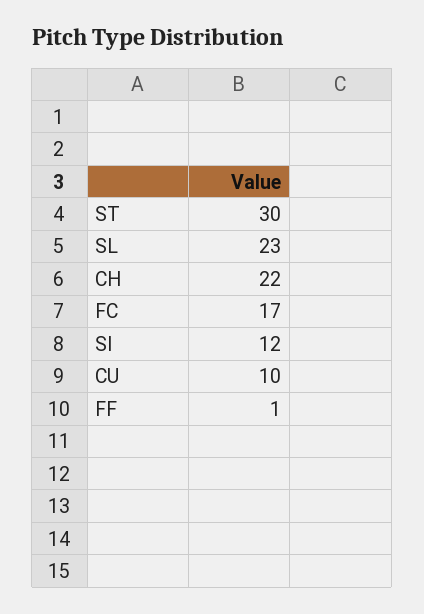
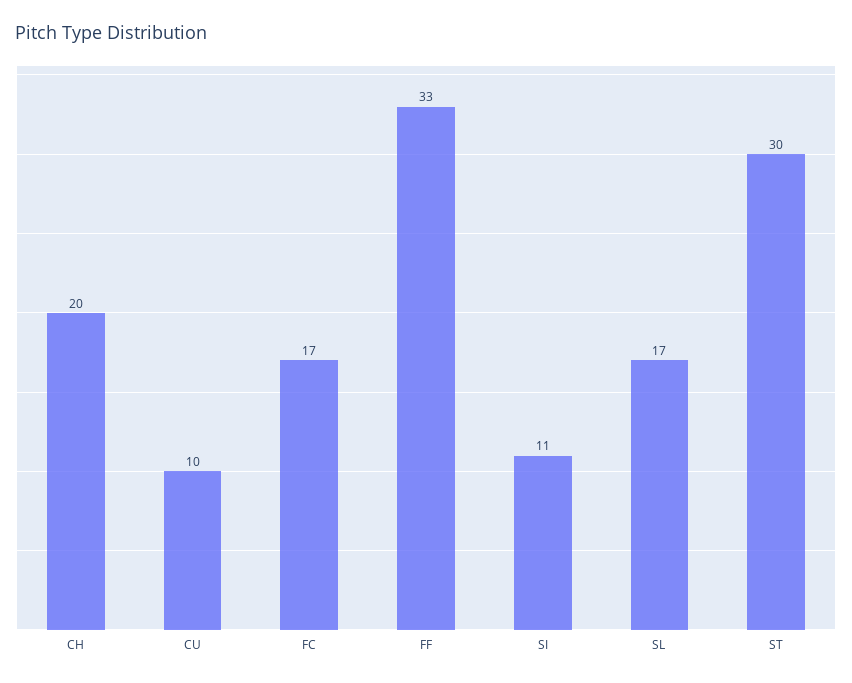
  {
    "ST": 30,
-   "SL": 23,
+   "SL": 17,
-   "CH": 22,
+   "CH": 20,
    "FC": 17,
-   "SI": 12,
+   "SI": 11,
    "CU": 10,
-   "FF": 1
+   "FF": 33
  }

